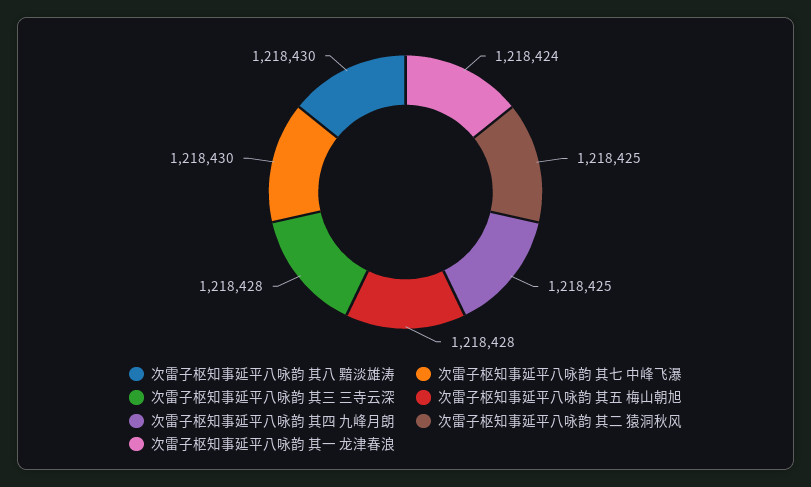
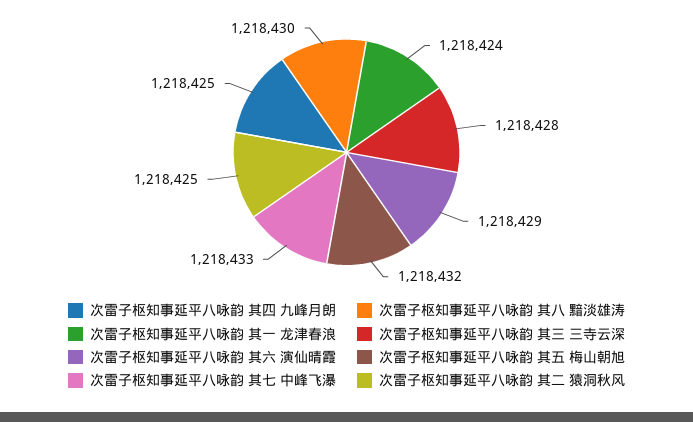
  {
    "次雷子枢知事延平八咏韵 其八 黯淡雄涛": 1218430,
-   "次雷子枢知事延平八咏韵 其七 中峰飞瀑": 1218430,
+   "次雷子枢知事延平八咏韵 其七 中峰飞瀑": 1218433,
    "次雷子枢知事延平八咏韵 其三 三寺云深": 1218428,
-   "次雷子枢知事延平八咏韵 其五 梅山朝旭": 1218428,
+   "次雷子枢知事延平八咏韵 其五 梅山朝旭": 1218432,
    "次雷子枢知事延平八咏韵 其四 九峰月朗": 1218425,
    "次雷子枢知事延平八咏韵 其二 猿洞秋风": 1218425,
-   "次雷子枢知事延平八咏韵 其一 龙津春浪": 1218424
+   "次雷子枢知事延平八咏韵 其一 龙津春浪": 1218424,
+   "次雷子枢知事延平八咏韵 其六 演仙晴霞": 1218429
  }

